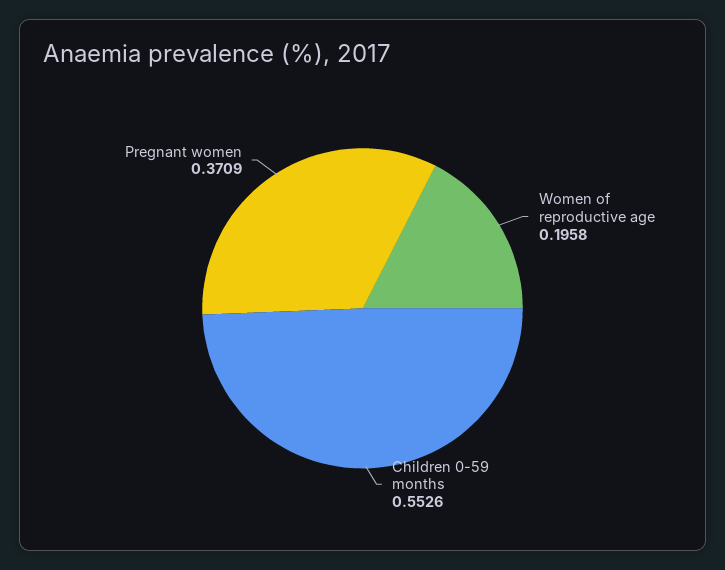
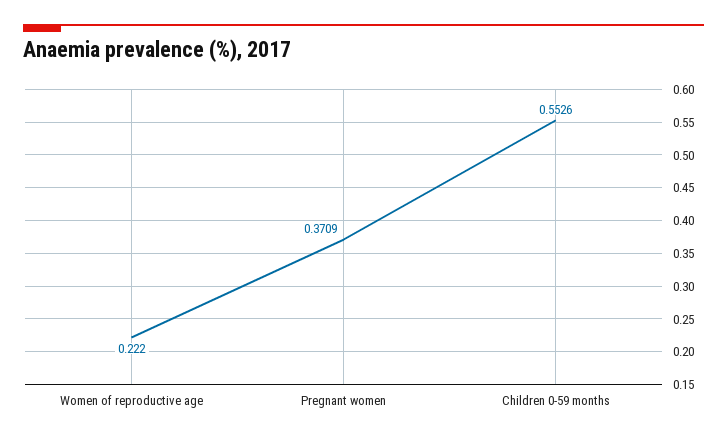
  {
-   "Women of reproductive age": 0.1958,
+   "Women of reproductive age": 0.222,
    "Children 0-59 months": 0.5526,
    "Pregnant women": 0.3709
  }

